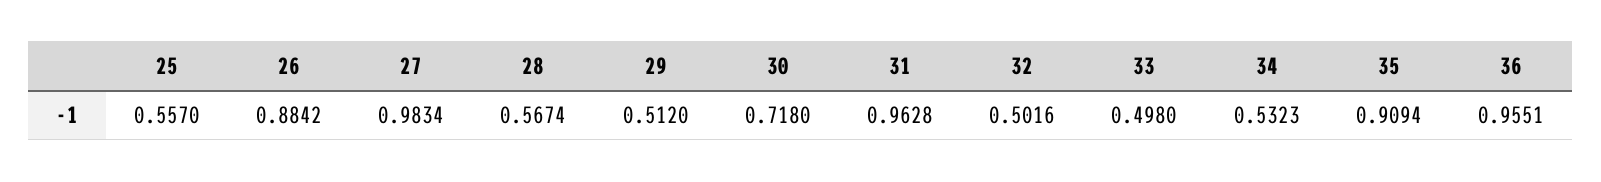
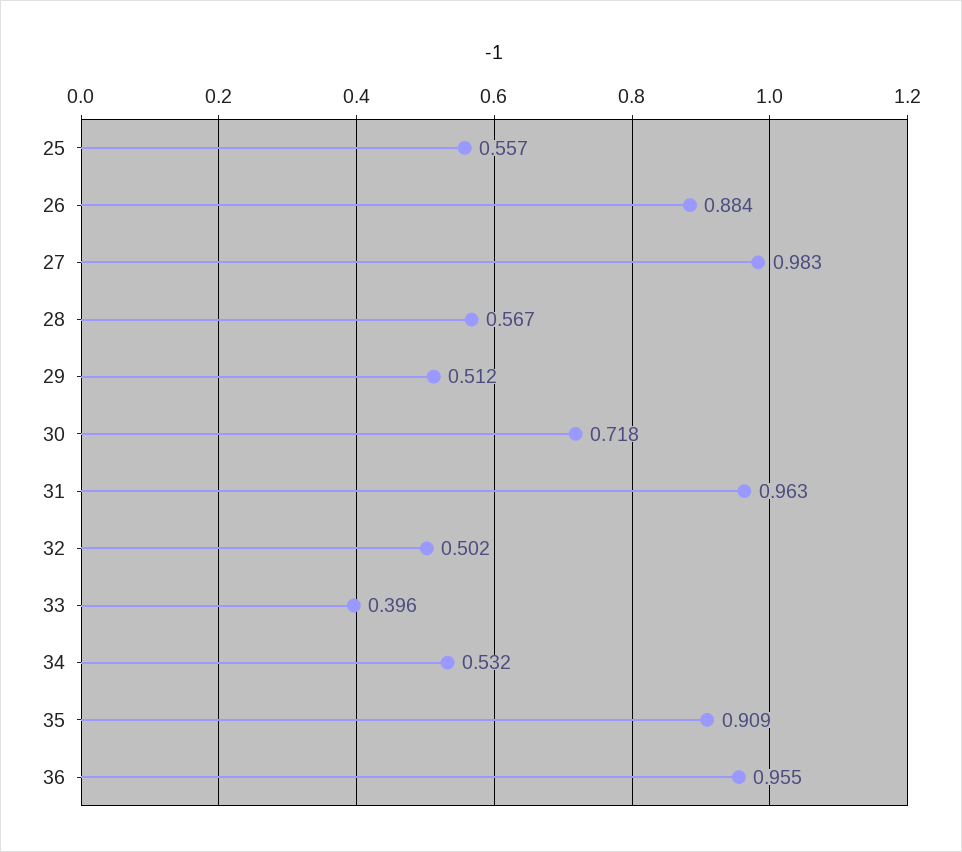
  {
    "25": 0.557,
    "26": 0.8842,
    "27": 0.9834,
    "28": 0.5674,
    "29": 0.512,
    "30": 0.718,
    "31": 0.9628,
    "32": 0.5016,
-   "33": 0.498,
+   "33": 0.396,
    "34": 0.5323,
    "35": 0.9094,
    "36": 0.9551
  }

